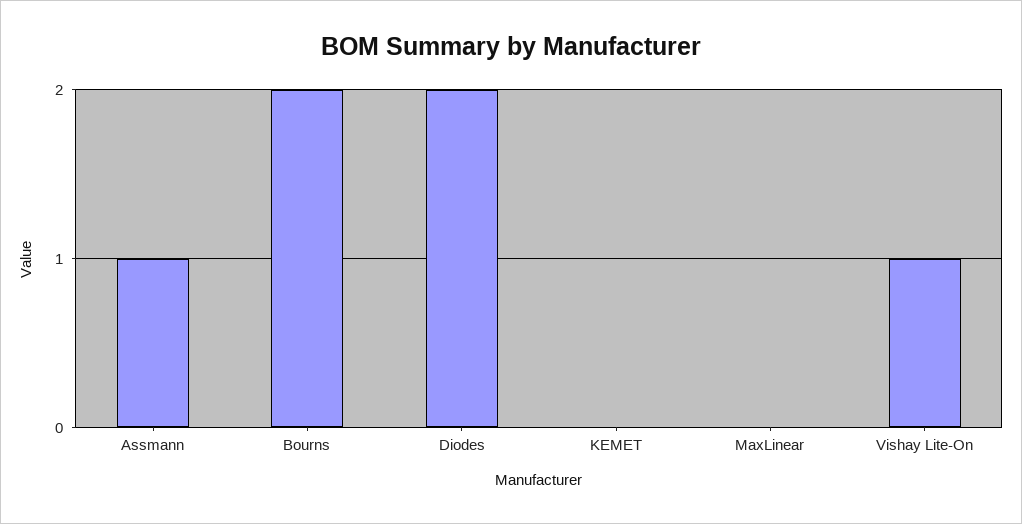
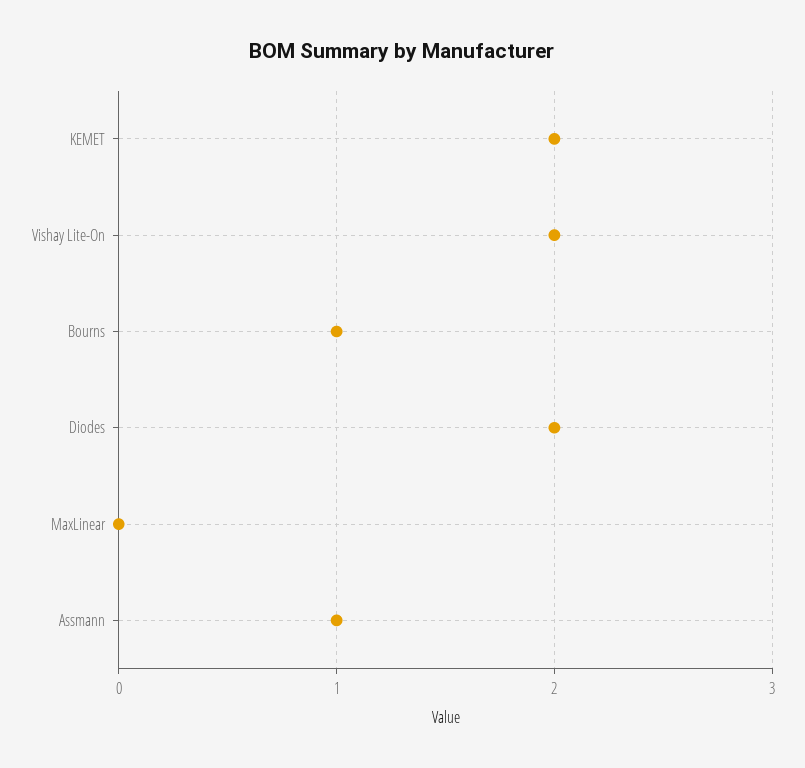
  {
    "Assmann": 1,
-   "Bourns": 2,
+   "Bourns": 1,
    "Diodes": 2,
-   "KEMET": 0,
+   "KEMET": 2,
    "MaxLinear": 0,
-   "Vishay Lite-On": 1
+   "Vishay Lite-On": 2
  }

